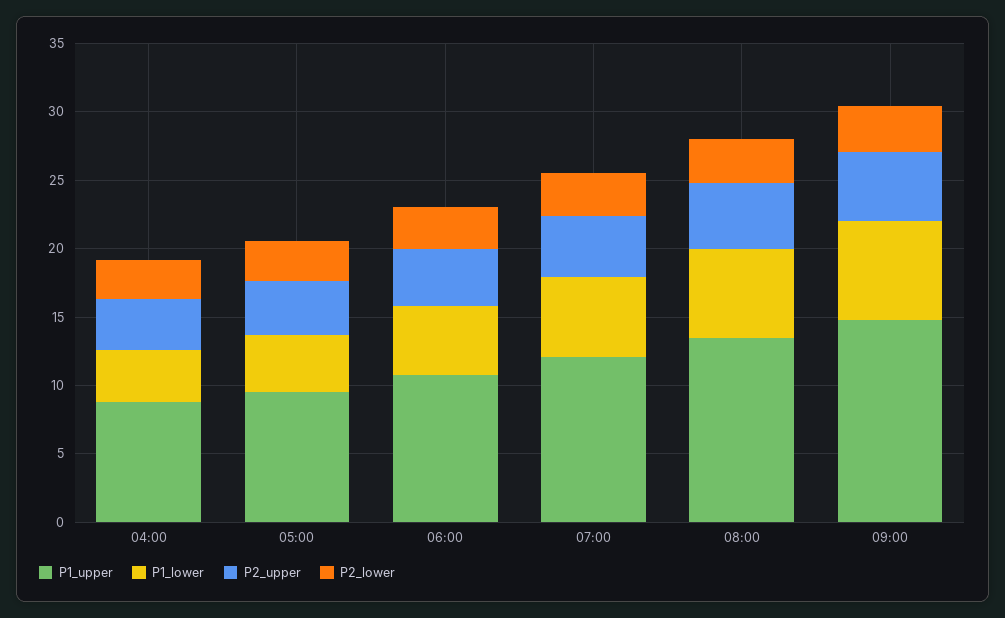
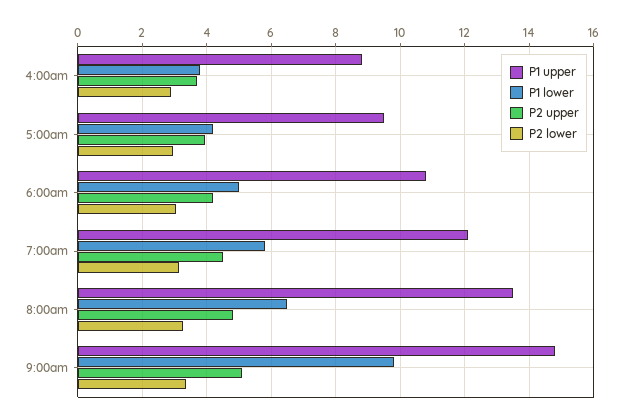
  {
    "P1_upper": {
      "04:00": 8.8,
      "05:00": 9.6,
      "06:00": 10.8,
      "07:00": 12.2,
      "08:00": 13.6,
      "09:00": 14.8
    },
    "P1_lower": {
      "04:00": 3.8,
      "05:00": 4.2,
      "06:00": 5,
      "07:00": 5.8,
      "08:00": 6.6,
-     "09:00": 7
+     "09:00": 9.8
    },
    "P2_upper": {
      "04:00": 3.8,
      "05:00": 4,
      "06:00": 4.2,
      "07:00": 4.6,
      "08:00": 4.8,
      "09:00": 5.2
    },
    "P2_lower": {
      "04:00": 3,
      "05:00": 3,
      "06:00": 3,
      "07:00": 3.2,
      "08:00": 3.2,
      "09:00": 3.4
    }
  }

